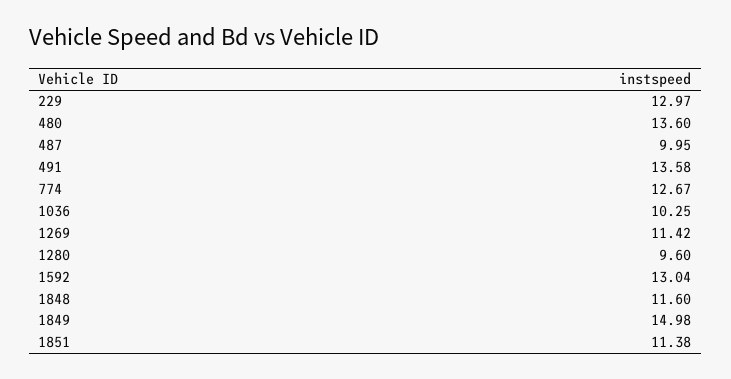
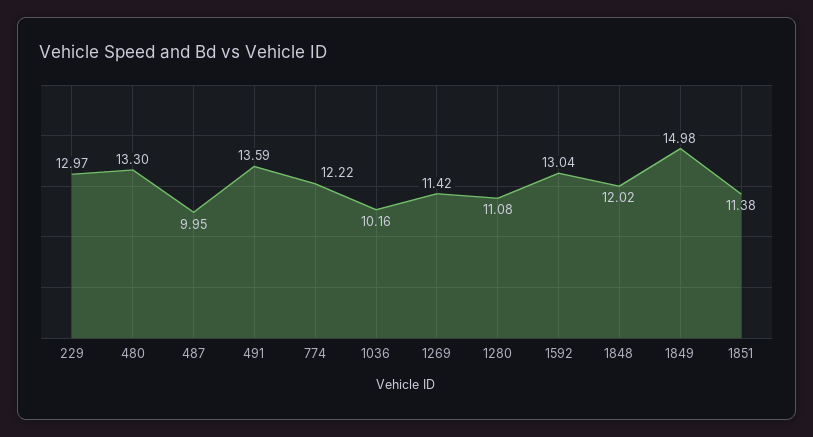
  {
    "229": 12.97,
-   "480": 13.6,
+   "480": 13.3,
    "487": 9.95,
-   "491": 13.58,
+   "491": 13.59,
-   "774": 12.67,
+   "774": 12.22,
-   "1036": 10.25,
+   "1036": 10.16,
    "1269": 11.42,
-   "1280": 9.6,
+   "1280": 11.08,
    "1592": 13.04,
-   "1848": 11.6,
+   "1848": 12.02,
    "1849": 14.98,
    "1851": 11.38
  }

